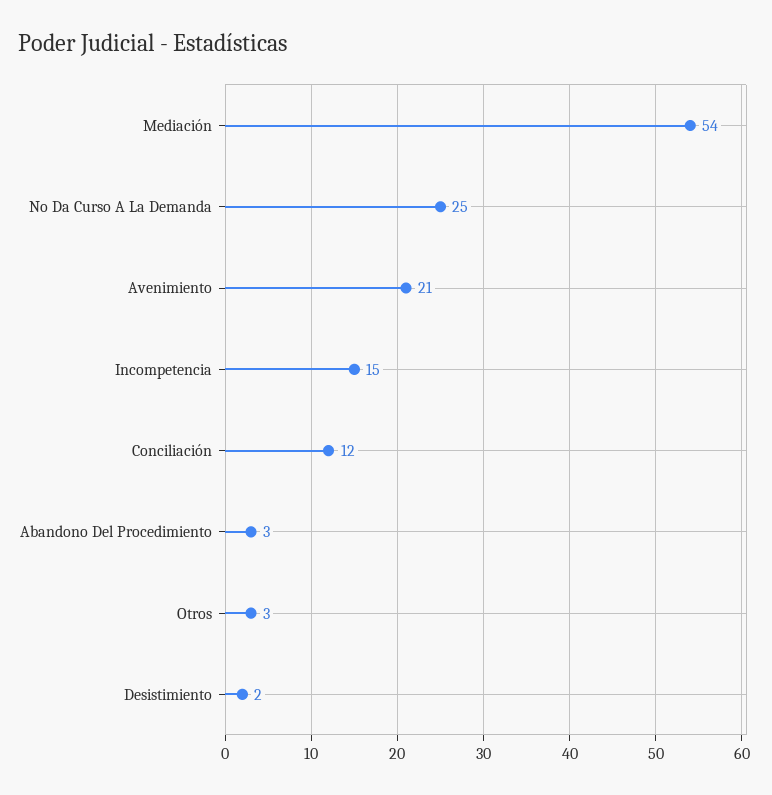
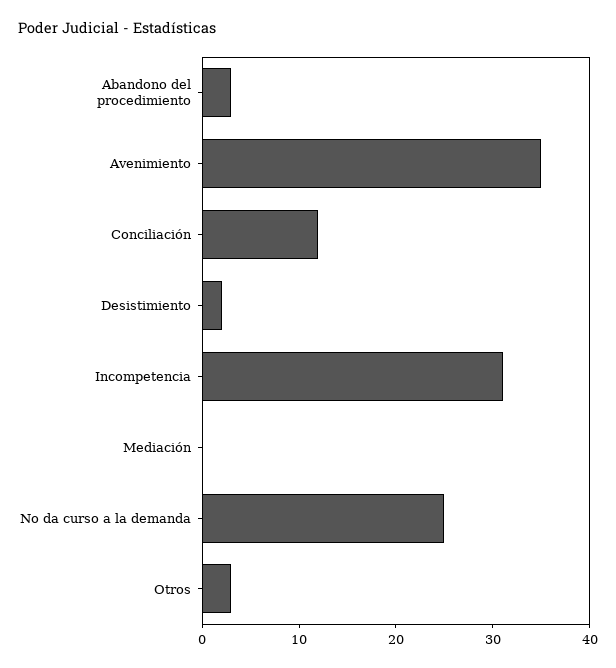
  {
-   "Mediación": 54,
+   "Mediación": 0,
    "No Da Curso A La Demanda": 25,
-   "Avenimiento": 21,
+   "Avenimiento": 35,
-   "Incompetencia": 15,
+   "Incompetencia": 31,
    "Conciliación": 12,
    "Abandono Del Procedimiento": 3,
    "Otros": 3,
    "Desistimiento": 2
  }

